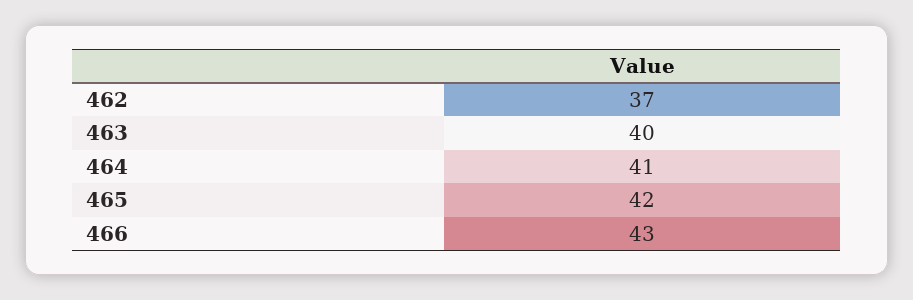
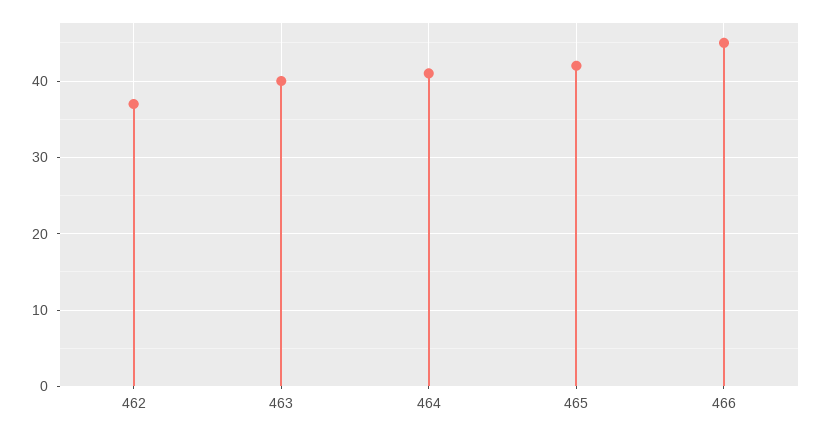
  {
    "462": 37,
    "463": 40,
    "464": 41,
    "465": 42,
-   "466": 43
+   "466": 45
  }

